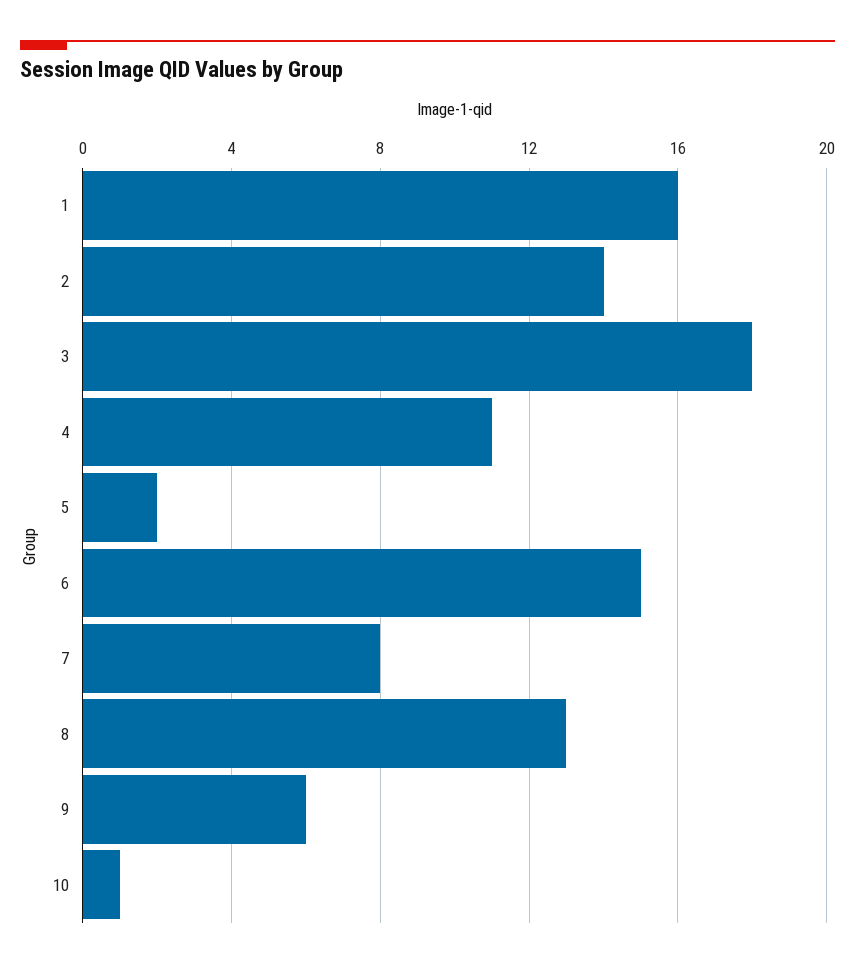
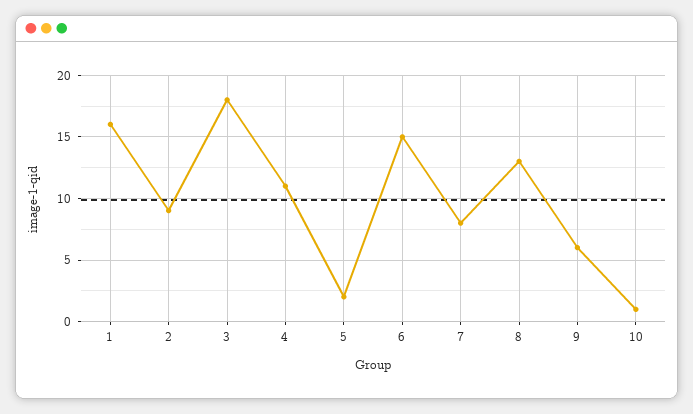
  {
    "1": 16,
-   "2": 14,
+   "2": 9,
    "3": 18,
    "4": 11,
    "5": 2,
    "6": 15,
    "7": 8,
    "8": 13,
    "9": 6,
    "10": 1
  }

